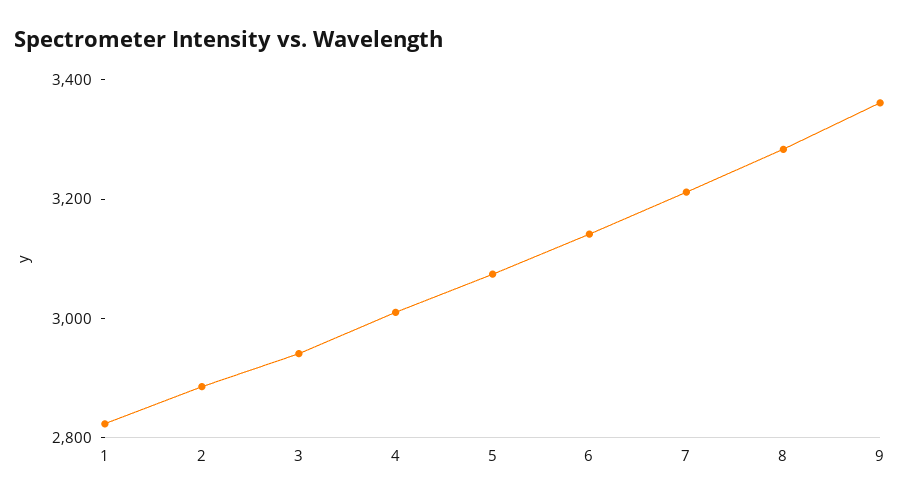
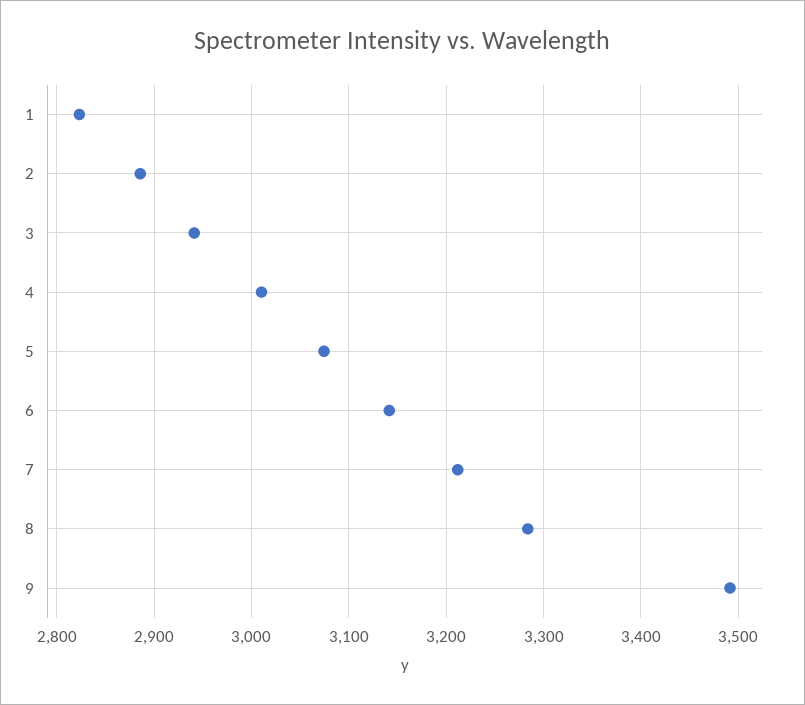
  {
    "1": 2820,
    "2": 2890,
    "3": 2940,
    "4": 3010,
    "5": 3070,
    "6": 3140,
    "7": 3210,
    "8": 3280,
-   "9": 3350
+   "9": 3490
  }

